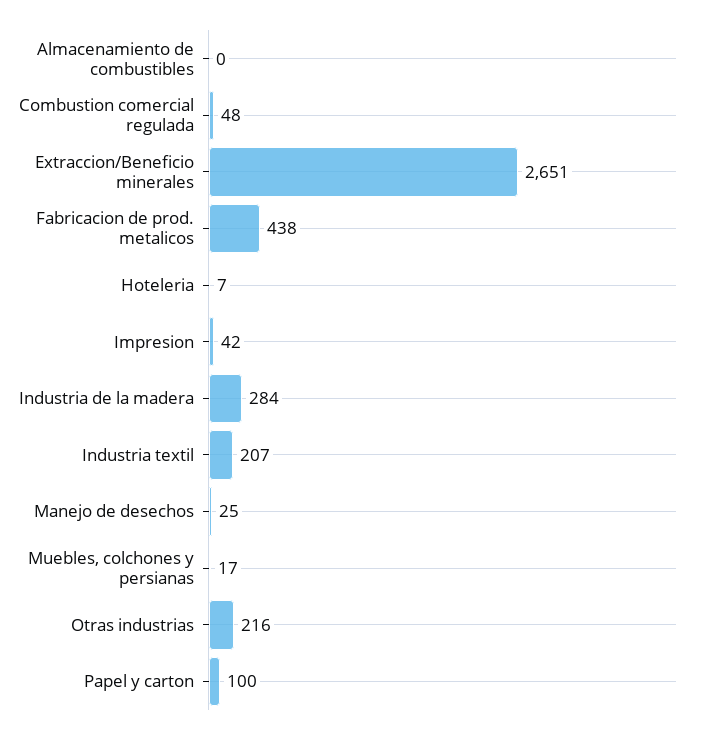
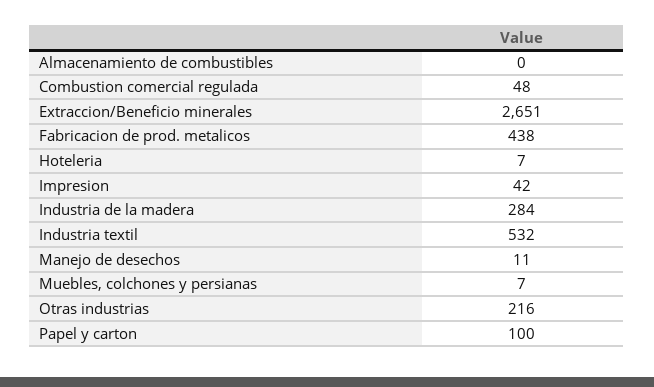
  {
    "Almacenamiento de combustibles": 0,
    "Combustion comercial regulada": 48,
    "Extraccion/Beneficio minerales": 2651,
    "Fabricacion de prod. metalicos": 438,
    "Hoteleria": 7,
    "Impresion": 42,
    "Industria de la madera": 284,
-   "Industria textil": 207,
+   "Industria textil": 532,
-   "Manejo de desechos": 25,
+   "Manejo de desechos": 11,
-   "Muebles, colchones y persianas": 17,
+   "Muebles, colchones y persianas": 7,
    "Otras industrias": 216,
    "Papel y carton": 100
  }

